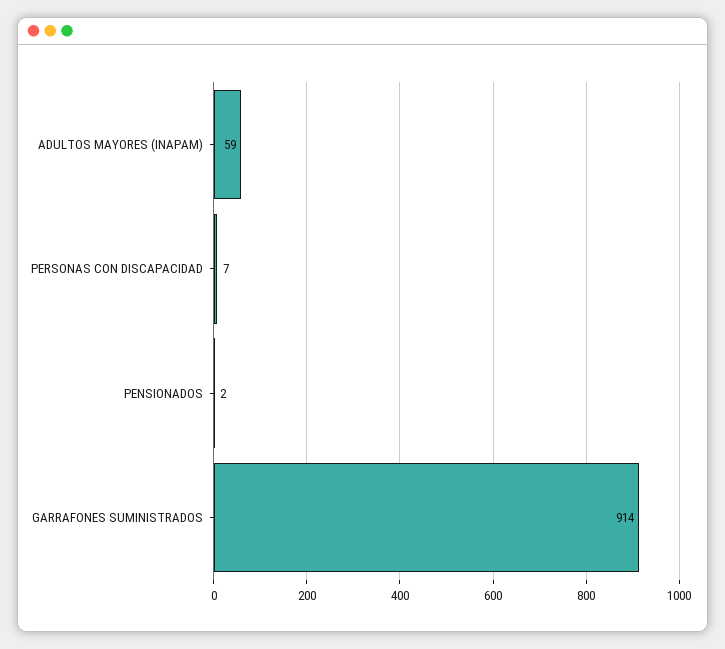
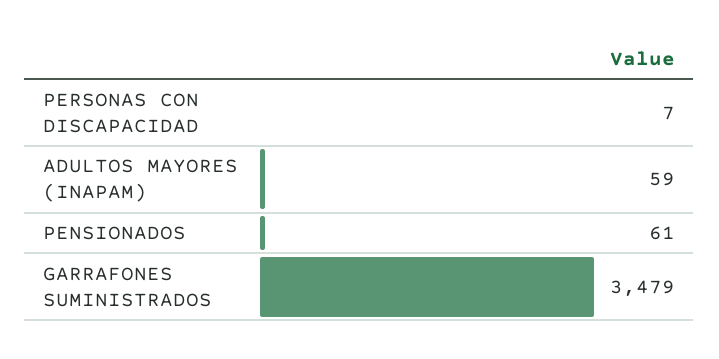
  {
    "ADULTOS MAYORES (INAPAM)": 59,
    "PERSONAS CON DISCAPACIDAD": 7,
-   "PENSIONADOS": 2,
+   "PENSIONADOS": 61,
-   "GARRAFONES SUMINISTRADOS": 914
+   "GARRAFONES SUMINISTRADOS": 3479
  }

